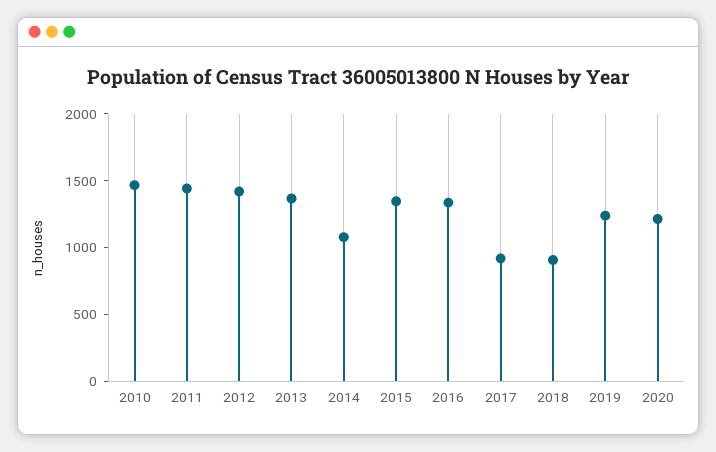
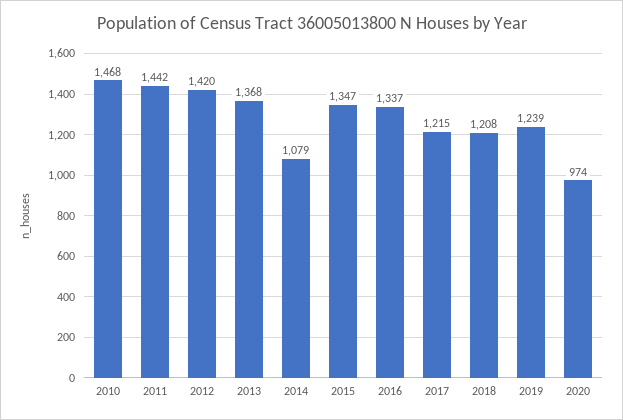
  {
    "2010": 1468,
    "2011": 1442,
    "2012": 1420,
    "2013": 1368,
    "2014": 1079,
    "2015": 1347,
    "2016": 1337,
-   "2017": 900,
+   "2017": 1215,
-   "2018": 900,
+   "2018": 1208,
    "2019": 1239,
-   "2020": 1200
+   "2020": 974
  }

